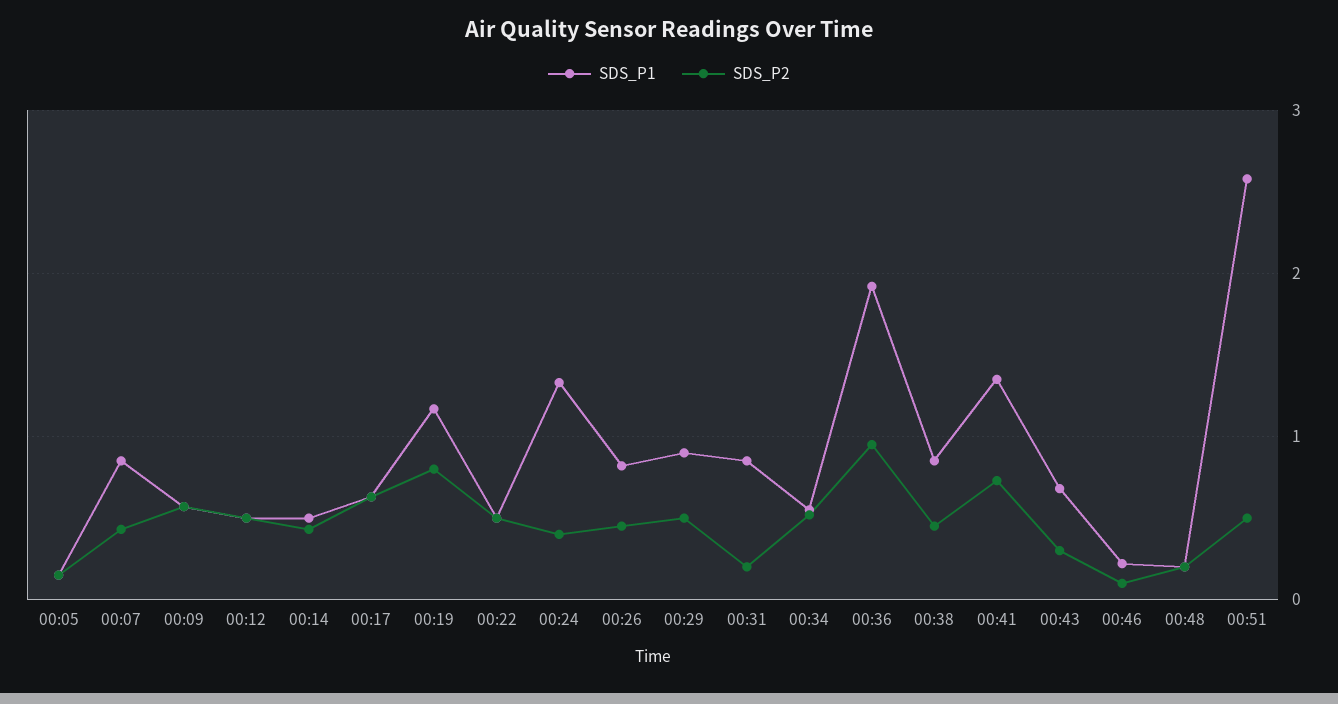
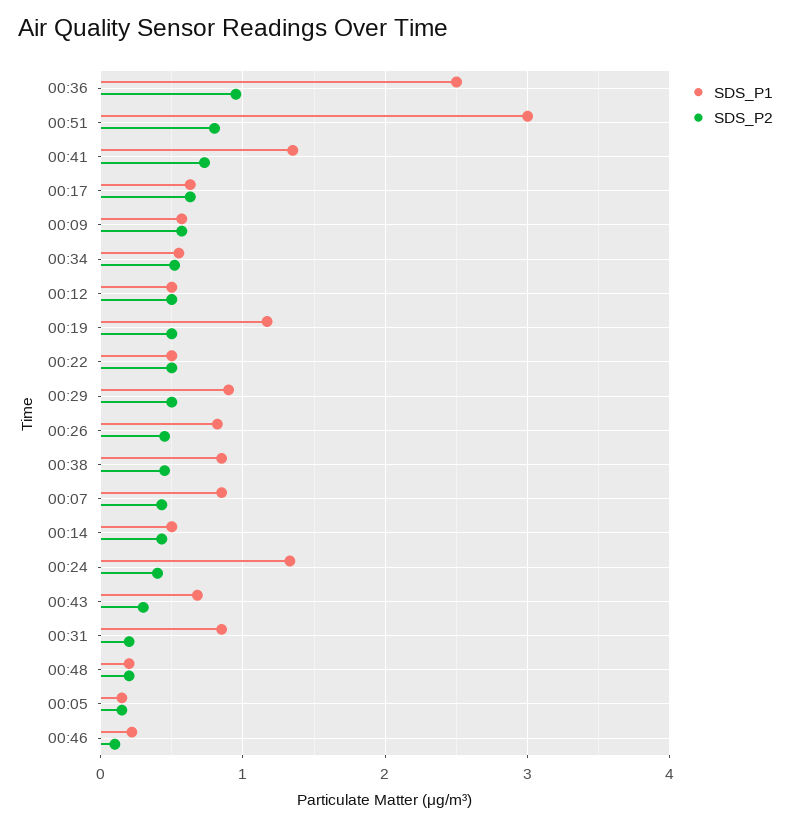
  {
    "SDS_P1": {
      "00:05": 0.2,
      "00:07": 0.9,
      "00:09": 0.6,
      "00:12": 0.5,
      "00:14": 0.5,
      "00:17": 0.6,
      "00:19": 1.2,
      "00:22": 0.5,
      "00:24": 1.3,
      "00:26": 0.8,
      "00:29": 0.9,
      "00:31": 0.9,
      "00:34": 0.6,
-     "00:36": 1.9,
+     "00:36": 2.5,
      "00:38": 0.9,
      "00:41": 1.4,
      "00:43": 0.7,
      "00:46": 0.2,
      "00:48": 0.2,
-     "00:51": 2.6
+     "00:51": 3
    },
    "SDS_P2": {
      "00:05": 0.2,
      "00:07": 0.4,
      "00:09": 0.6,
      "00:12": 0.5,
      "00:14": 0.4,
      "00:17": 0.6,
-     "00:19": 0.8,
+     "00:19": 0.5,
      "00:22": 0.5,
      "00:24": 0.4,
      "00:26": 0.5,
      "00:29": 0.5,
      "00:31": 0.2,
      "00:34": 0.5,
      "00:36": 1,
      "00:38": 0.5,
      "00:41": 0.7,
      "00:43": 0.3,
      "00:46": 0.1,
      "00:48": 0.2,
-     "00:51": 0.5
+     "00:51": 0.8
    }
  }

